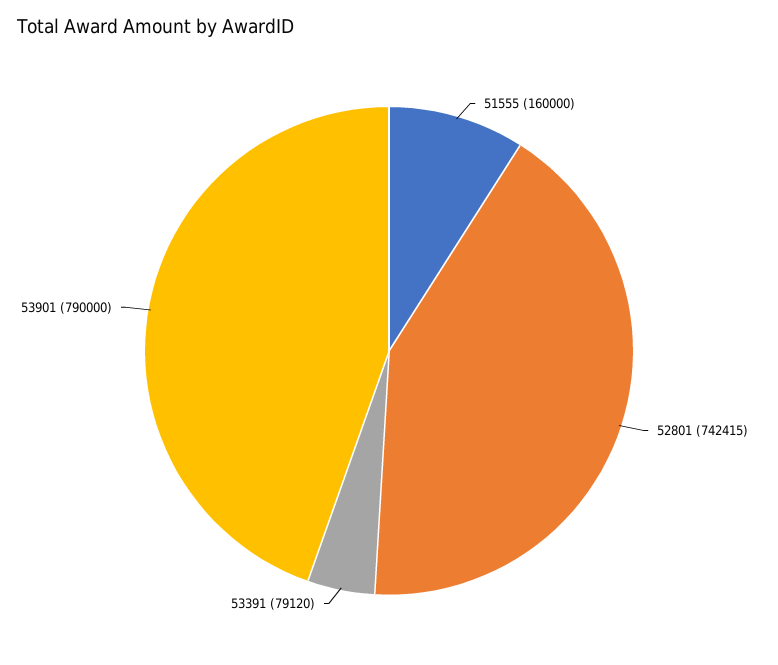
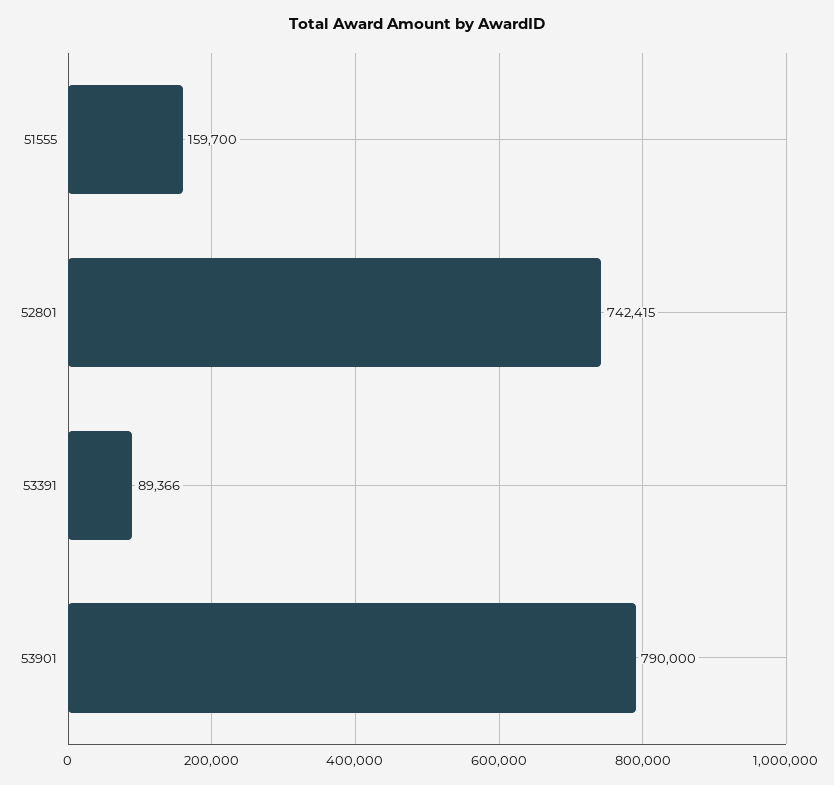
  {
-   "51555": 160000,
+   "51555": 159700,
    "52801": 742415,
-   "53391": 79120,
+   "53391": 89366,
    "53901": 790000
  }

